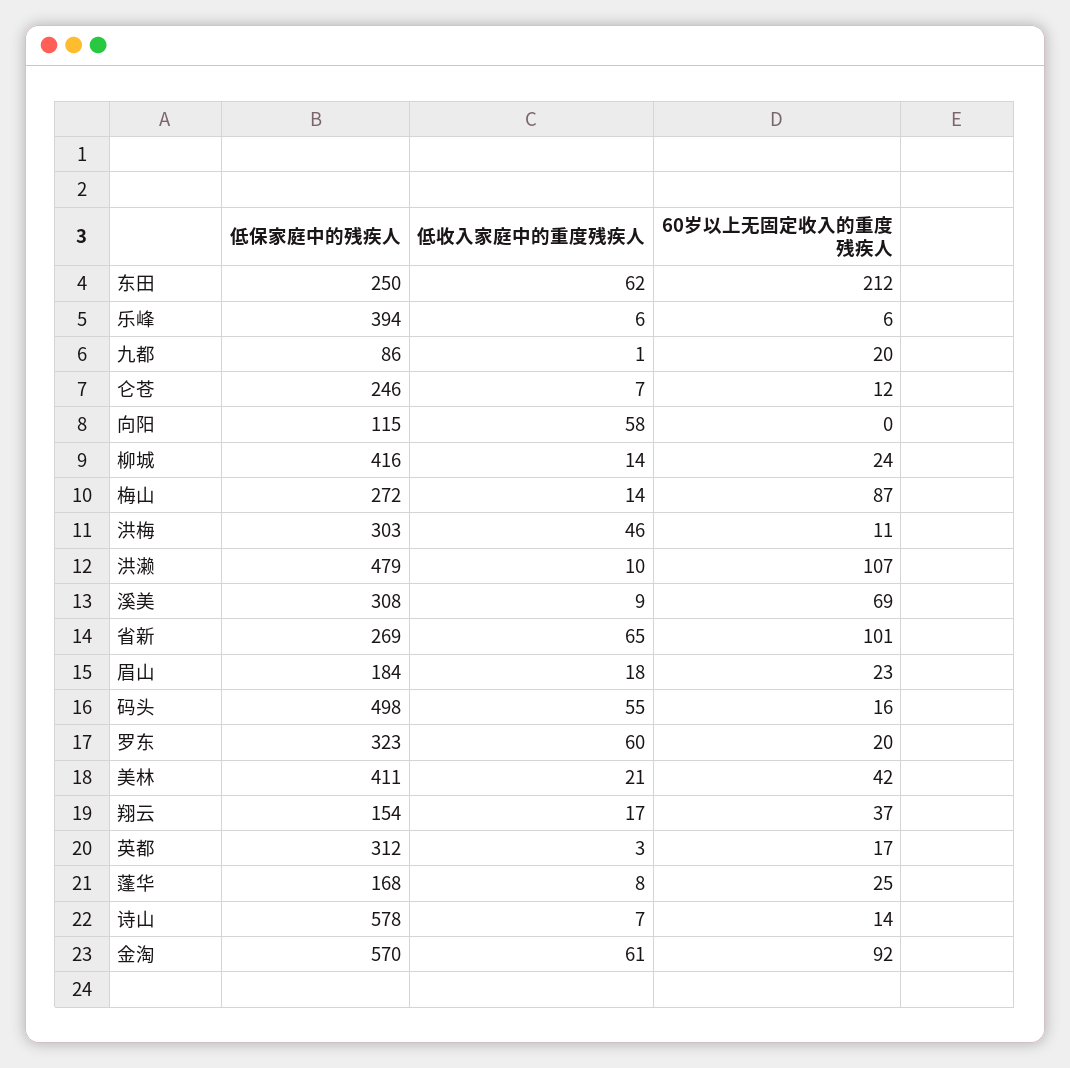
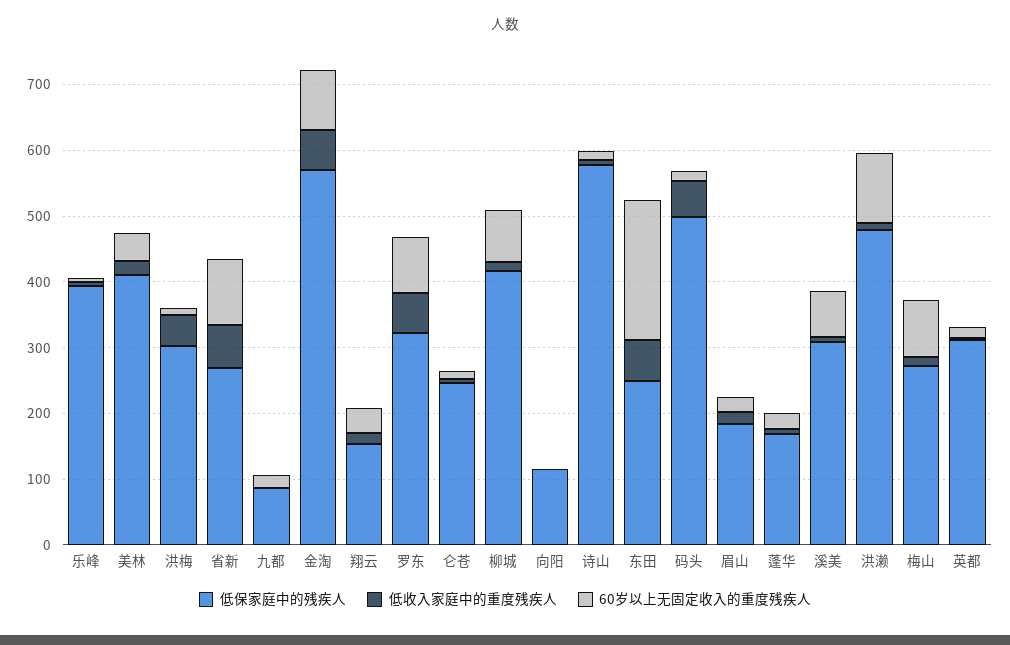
  {
    "低保家庭中的残疾人": {
      "东田": 250,
      "乐峰": 394,
      "九都": 86,
      "仑苍": 246,
      "向阳": 115,
      "柳城": 416,
      "梅山": 272,
      "洪梅": 303,
      "洪濑": 479,
      "溪美": 308,
      "省新": 269,
      "眉山": 184,
      "码头": 498,
      "罗东": 323,
      "美林": 411,
      "翔云": 154,
      "英都": 312,
      "蓬华": 168,
      "诗山": 578,
      "金淘": 570
    },
    "低收入家庭中的重度残疾人": {
      "东田": 62,
      "乐峰": 6,
      "九都": 1,
      "仑苍": 7,
-     "向阳": 58,
+     "向阳": 0,
      "柳城": 14,
      "梅山": 14,
      "洪梅": 46,
      "洪濑": 10,
      "溪美": 9,
      "省新": 65,
      "眉山": 18,
      "码头": 55,
      "罗东": 60,
      "美林": 21,
      "翔云": 17,
      "英都": 3,
      "蓬华": 8,
      "诗山": 7,
      "金淘": 61
    },
    "60岁以上无固定收入的重度残疾人": {
      "东田": 212,
      "乐峰": 6,
      "九都": 20,
      "仑苍": 12,
      "向阳": 0,
-     "柳城": 24,
+     "柳城": 80,
      "梅山": 87,
      "洪梅": 11,
      "洪濑": 107,
      "溪美": 69,
      "省新": 101,
      "眉山": 23,
      "码头": 16,
-     "罗东": 20,
+     "罗东": 80,
      "美林": 42,
      "翔云": 37,
      "英都": 17,
      "蓬华": 25,
      "诗山": 14,
      "金淘": 92
    }
  }

